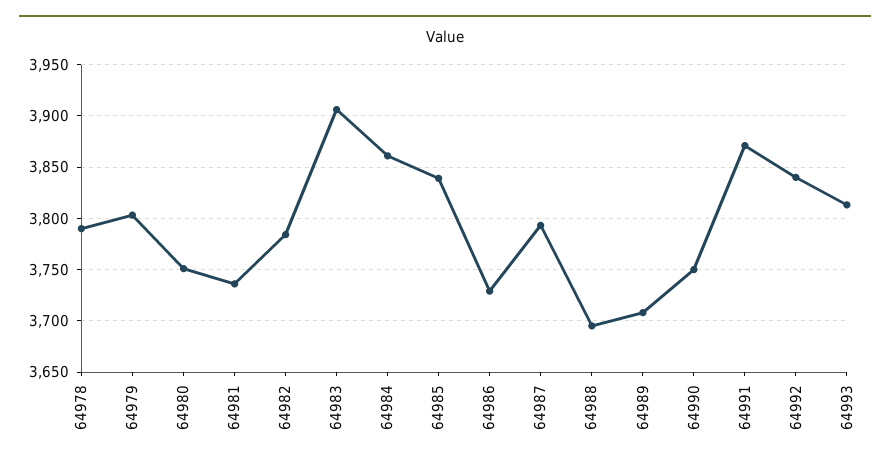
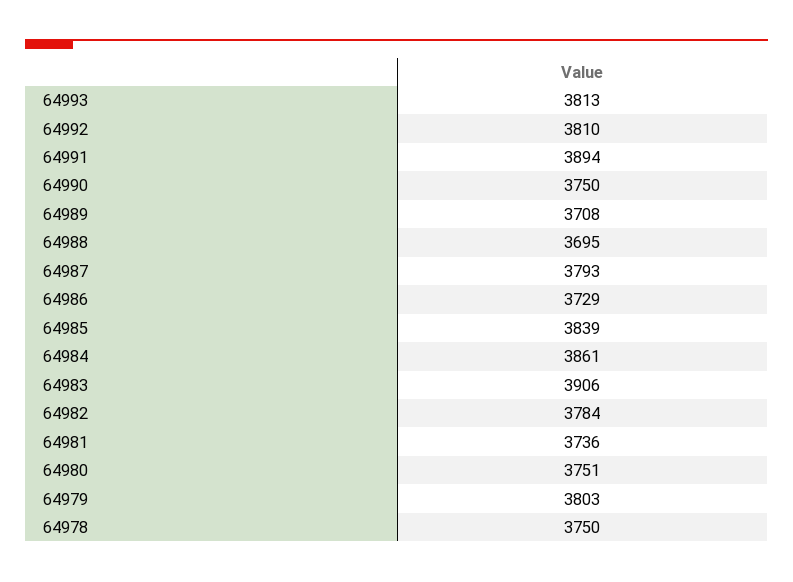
  {
-   "64978": 3790,
+   "64978": 3750,
    "64979": 3803,
    "64980": 3751,
    "64981": 3736,
    "64982": 3784,
    "64983": 3906,
    "64984": 3861,
    "64985": 3839,
    "64986": 3729,
    "64987": 3793,
    "64988": 3695,
    "64989": 3708,
    "64990": 3750,
-   "64991": 3870,
+   "64991": 3894,
-   "64992": 3840,
+   "64992": 3810,
    "64993": 3813
  }

